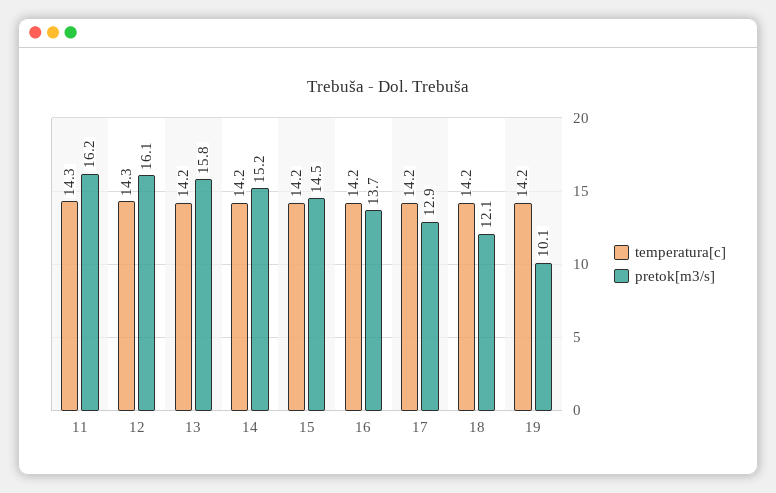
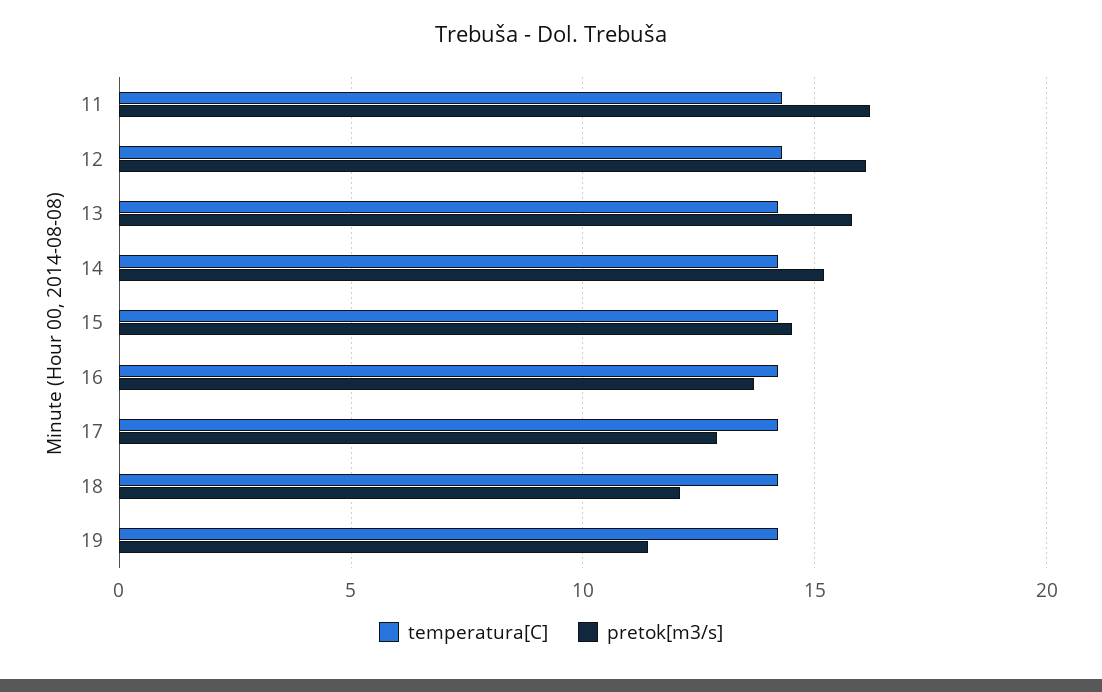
  {
    "temperatura[c]": {
      "11": 14.3,
      "12": 14.3,
      "13": 14.2,
      "14": 14.2,
      "15": 14.2,
      "16": 14.2,
      "17": 14.2,
      "18": 14.2,
      "19": 14.2
    },
    "pretok[m3/s]": {
      "11": 16.2,
      "12": 16.1,
      "13": 15.8,
      "14": 15.2,
      "15": 14.5,
      "16": 13.7,
      "17": 12.9,
      "18": 12.1,
-     "19": 10.1
+     "19": 11.5
    }
  }

